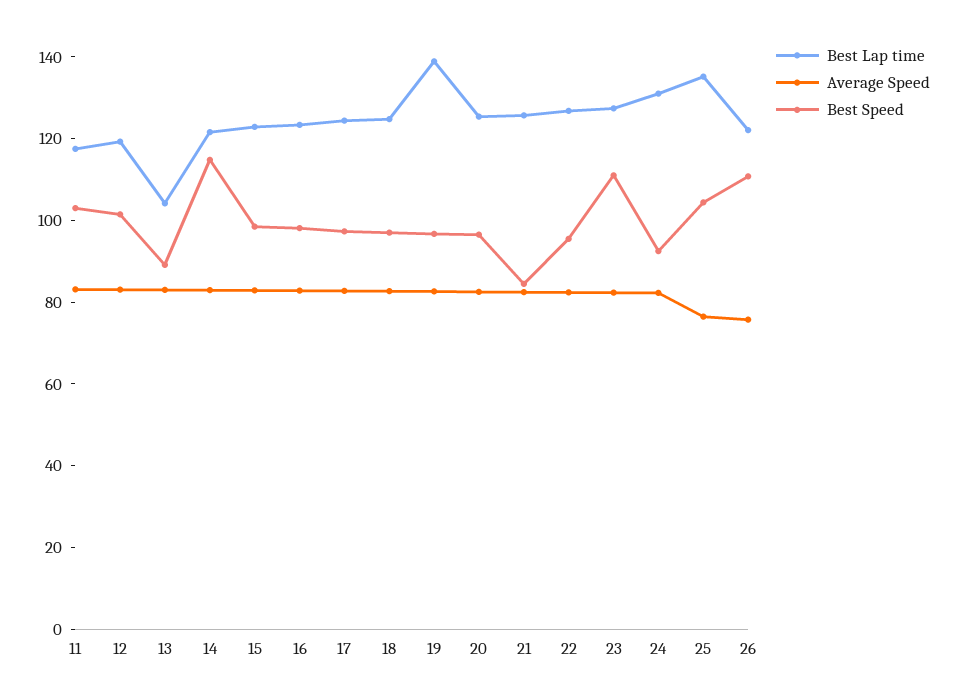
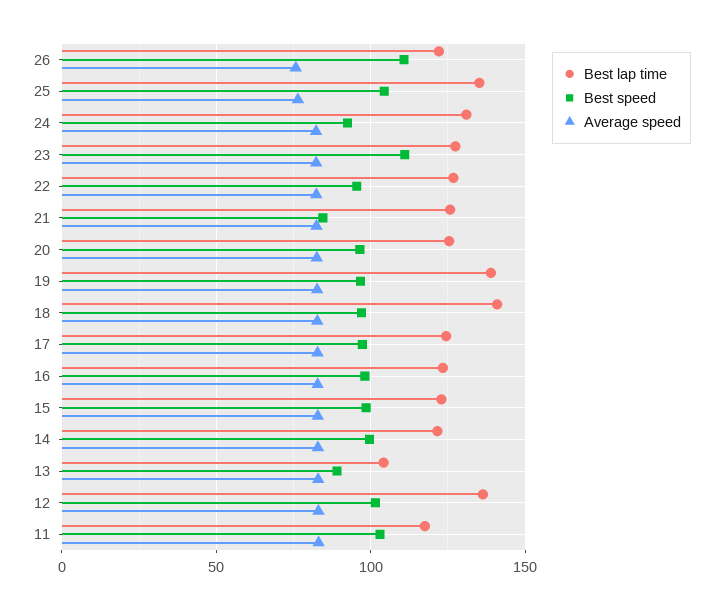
  {
    "Best Lap time": {
      "11": 120,
-     "12": 120,
+     "12": 135,
      "13": 105,
      "14": 120,
      "15": 125,
      "16": 125,
      "17": 125,
-     "18": 125,
+     "18": 140,
      "19": 140,
      "20": 125,
      "21": 125,
      "22": 125,
      "23": 125,
      "24": 130,
      "25": 135,
      "26": 120
    },
    "Average Speed": {
      "11": 85,
      "12": 85,
      "13": 85,
      "14": 85,
      "15": 85,
      "16": 85,
      "17": 85,
      "18": 85,
      "19": 85,
      "20": 85,
      "21": 80,
      "22": 80,
      "23": 80,
      "24": 80,
      "25": 75,
      "26": 75
    },
    "Best Speed": {
      "11": 105,
      "12": 100,
      "13": 90,
-     "14": 115,
+     "14": 100,
      "15": 100,
      "16": 100,
      "17": 95,
      "18": 95,
      "19": 95,
      "20": 95,
      "21": 85,
      "22": 95,
      "23": 110,
      "24": 95,
      "25": 105,
      "26": 110
    }
  }

